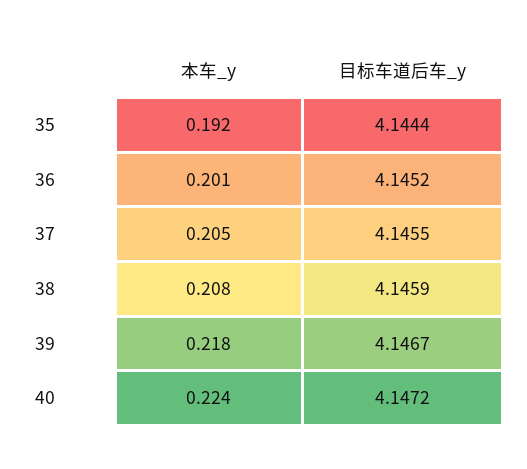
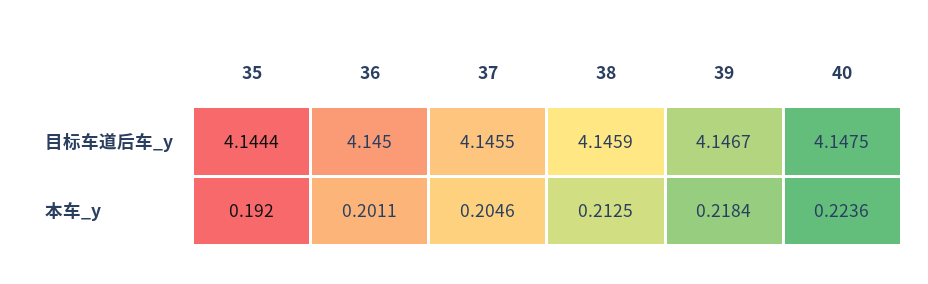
  {
    "本车_y": {
      "35": 0.192,
      "36": 0.2011,
      "37": 0.2046,
-     "38": 0.208,
+     "38": 0.2125,
      "39": 0.2184,
      "40": 0.2236
    },
    "目标车道后车_y": {
      "35": 4.1444,
-     "36": 4.1452,
+     "36": 4.145,
      "37": 4.1455,
      "38": 4.1459,
      "39": 4.1467,
-     "40": 4.1472
+     "40": 4.1475
    }
  }

